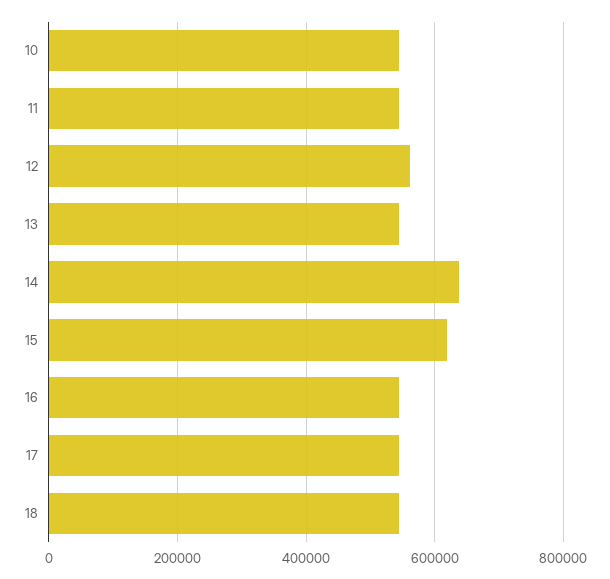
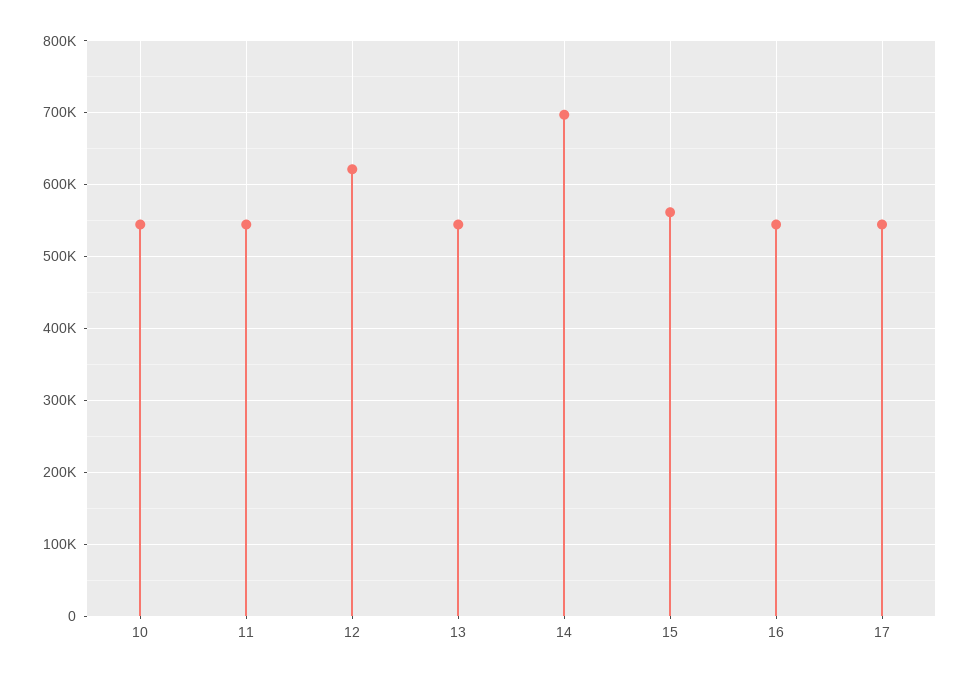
  {
    "10": 540000,
    "11": 540000,
-   "12": 560000,
+   "12": 620000,
    "13": 540000,
-   "14": 640000,
+   "14": 700000,
-   "15": 620000,
+   "15": 560000,
    "16": 540000,
-   "17": 540000,
+   "17": 540000
-   "18": 540000
  }

